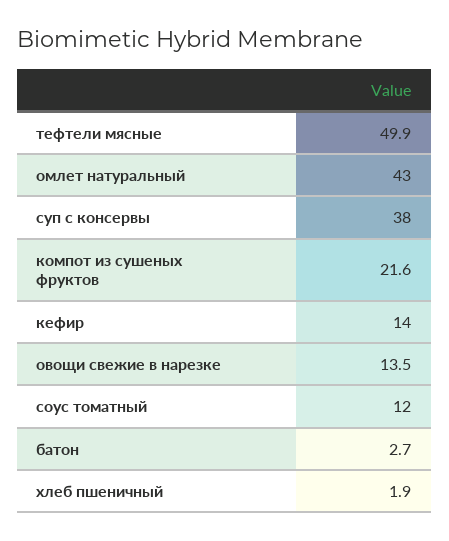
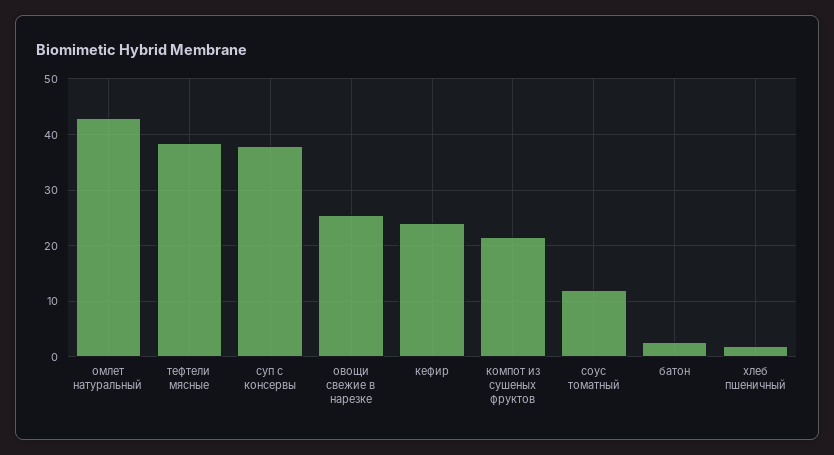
  {
-   "тефтели мясные": 49.9,
+   "тефтели мясные": 38,
    "омлет натуральный": 43,
    "суп с консервы": 38,
    "компот из сушеных фруктов": 21.6,
-   "кефир": 14,
+   "кефир": 24,
-   "овощи свежие в нарезке": 13.5,
+   "овощи свежие в нарезке": 26,
    "соус томатный": 12,
    "батон": 2.7,
    "хлеб пшеничный": 1.9
  }

